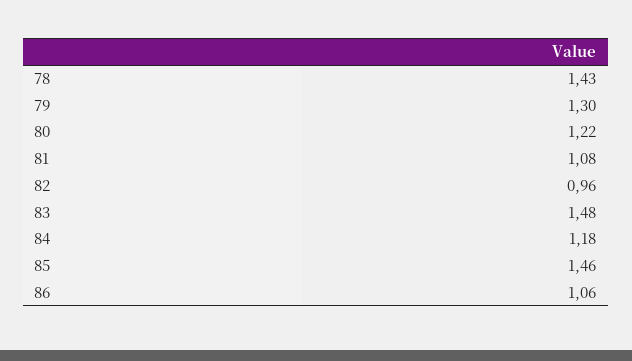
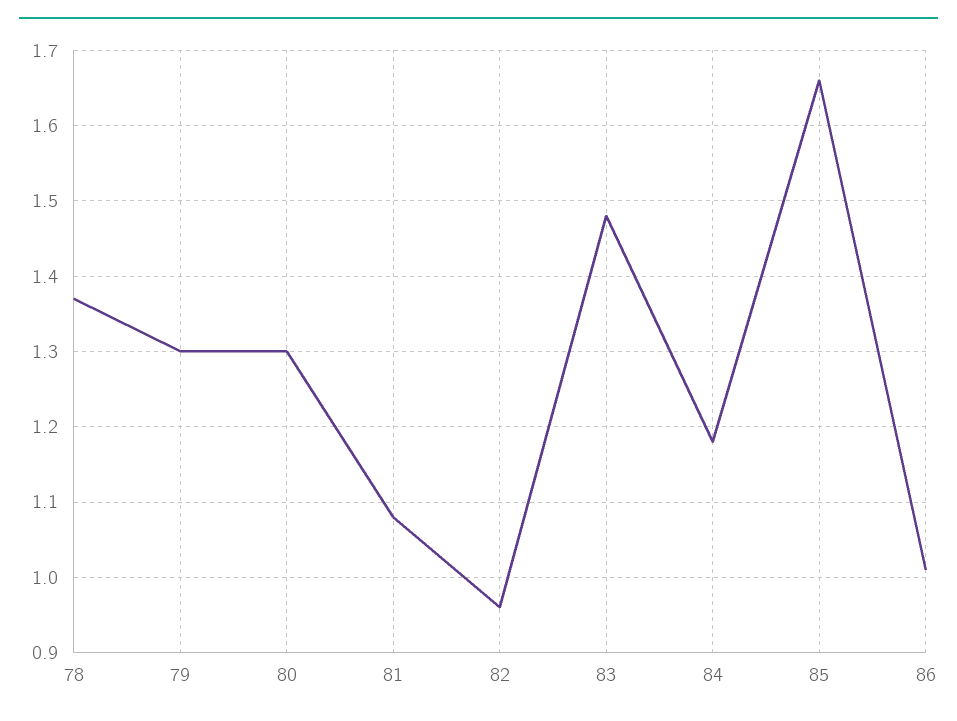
  {
-   "78": 1.43,
+   "78": 1.37,
    "79": 1.3,
-   "80": 1.22,
+   "80": 1.3,
    "81": 1.08,
    "82": 0.96,
    "83": 1.48,
    "84": 1.18,
-   "85": 1.46,
+   "85": 1.66,
-   "86": 1.06
+   "86": 1.01
  }

